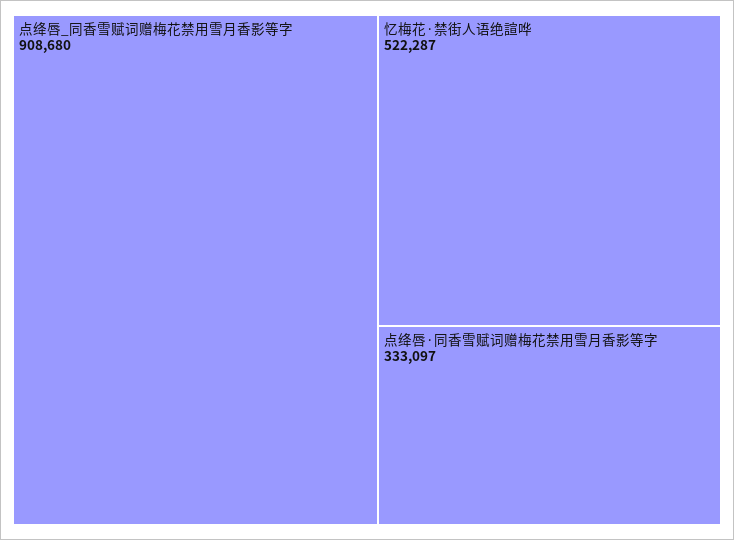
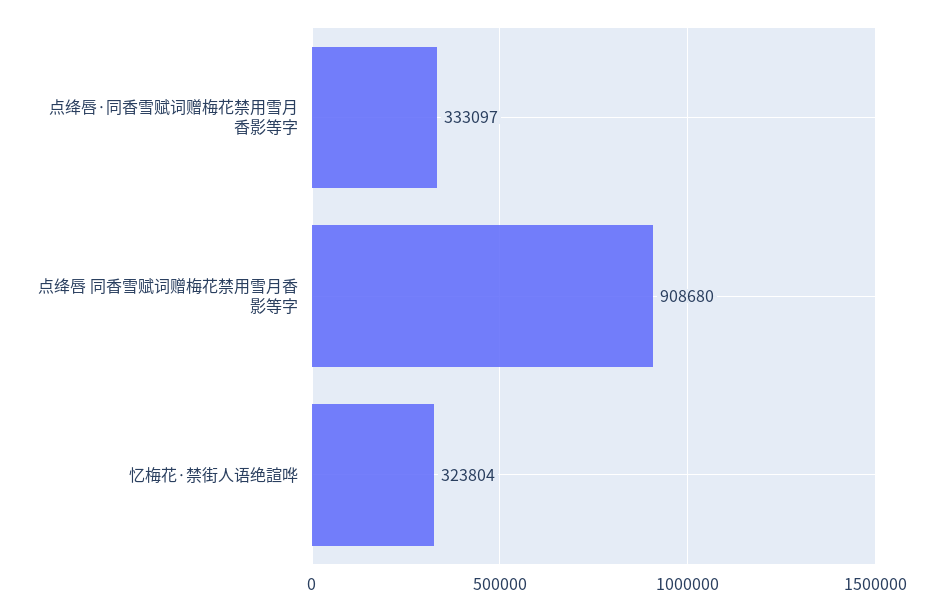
  {
    "点绛唇_同香雪赋词赠梅花禁用雪月香影等字": 908680,
-   "忆梅花·禁街人语绝諠哗": 522287,
+   "忆梅花·禁街人语绝諠哗": 323804,
    "点绛唇·同香雪赋词赠梅花禁用雪月香影等字": 333097
  }

